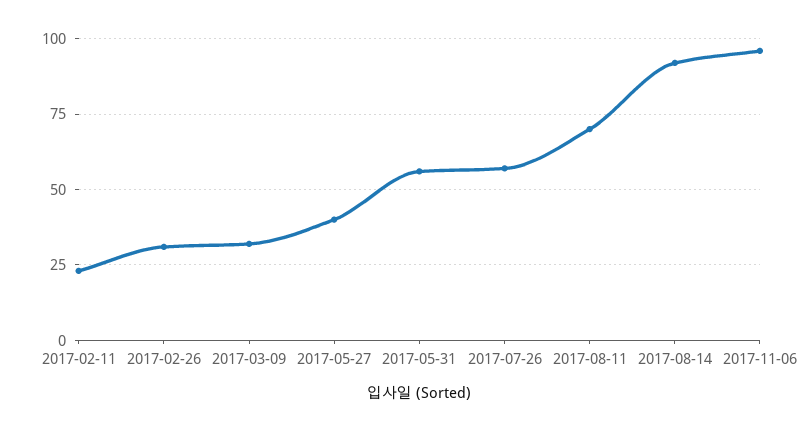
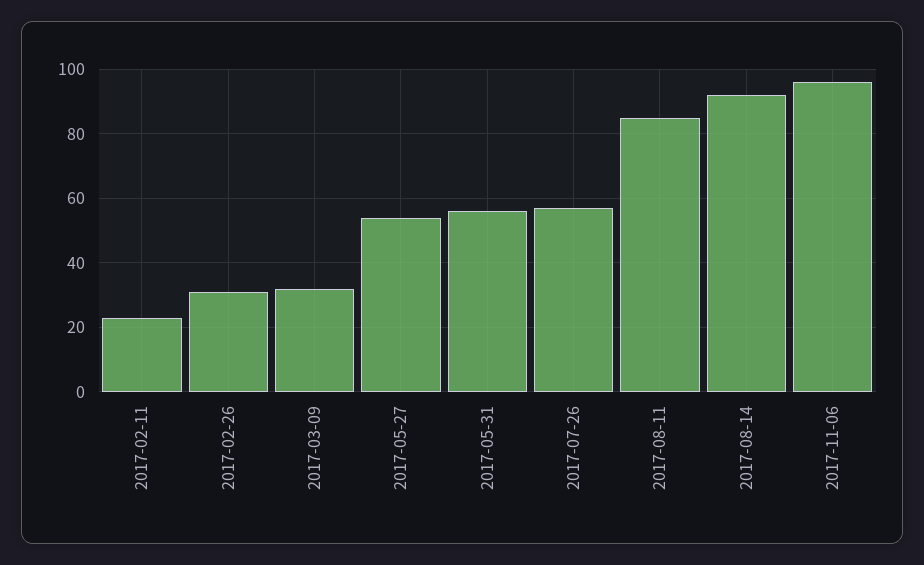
  {
    "2017-02-11": 25,
    "2017-02-26": 30,
    "2017-03-09": 30,
-   "2017-05-27": 40,
+   "2017-05-27": 55,
    "2017-05-31": 55,
    "2017-07-26": 55,
-   "2017-08-11": 70,
+   "2017-08-11": 85,
    "2017-08-14": 90,
    "2017-11-06": 95
  }

